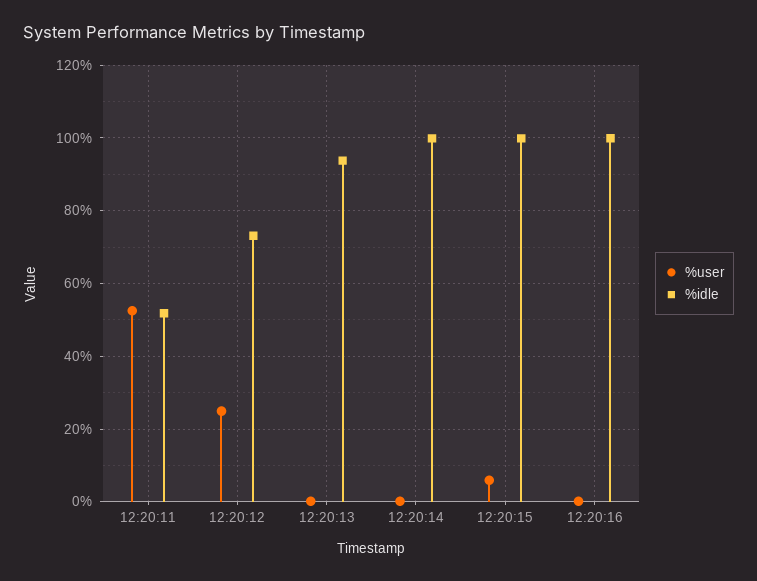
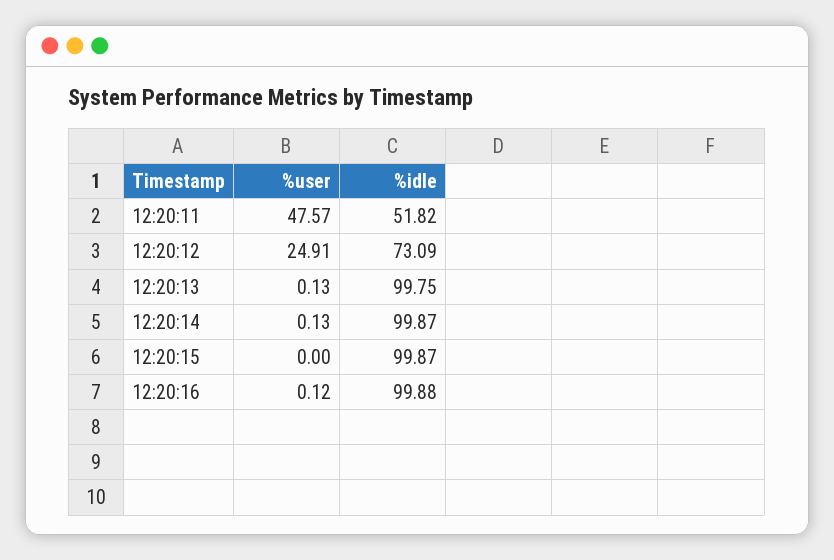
  {
    "%user": {
-     "12:20:11": 52,
+     "12:20:11": 47.57,
      "12:20:12": 24.91,
      "12:20:13": 0.13,
      "12:20:14": 0.13,
-     "12:20:15": 6,
+     "12:20:15": 0,
      "12:20:16": 0.12
    },
    "%idle": {
      "12:20:11": 51.82,
      "12:20:12": 73.09,
-     "12:20:13": 94,
+     "12:20:13": 99.75,
      "12:20:14": 99.87,
      "12:20:15": 99.87,
      "12:20:16": 99.88
    }
  }

